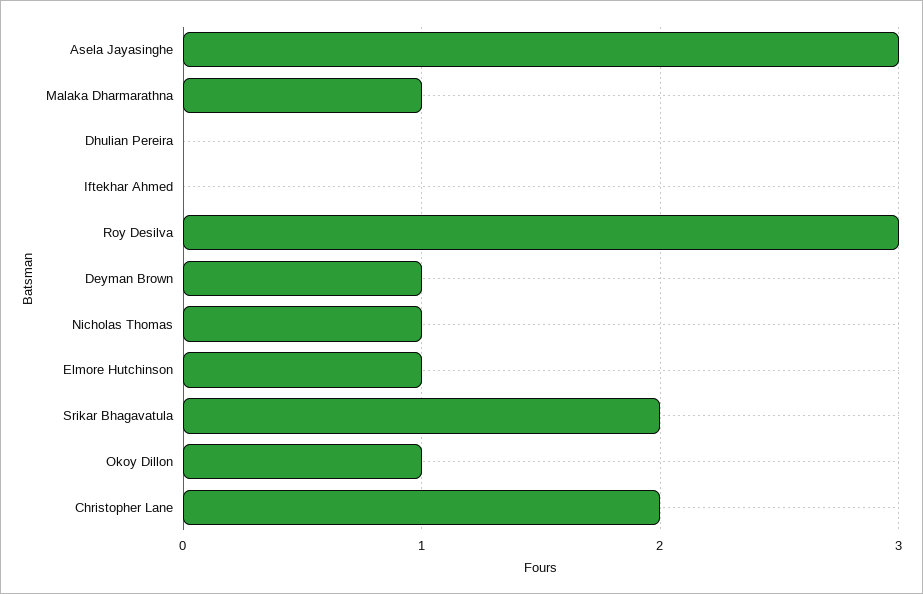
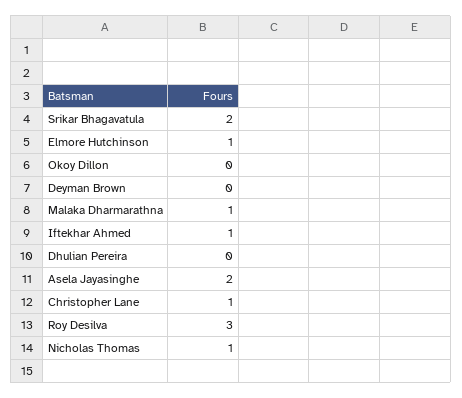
  {
-   "Asela Jayasinghe": 3,
+   "Asela Jayasinghe": 2,
    "Malaka Dharmarathna": 1,
    "Dhulian Pereira": 0,
-   "Iftekhar Ahmed": 0,
+   "Iftekhar Ahmed": 1,
    "Roy Desilva": 3,
-   "Deyman Brown": 1,
+   "Deyman Brown": 0,
    "Nicholas Thomas": 1,
    "Elmore Hutchinson": 1,
    "Srikar Bhagavatula": 2,
-   "Okoy Dillon": 1,
+   "Okoy Dillon": 0,
-   "Christopher Lane": 2
+   "Christopher Lane": 1
  }

